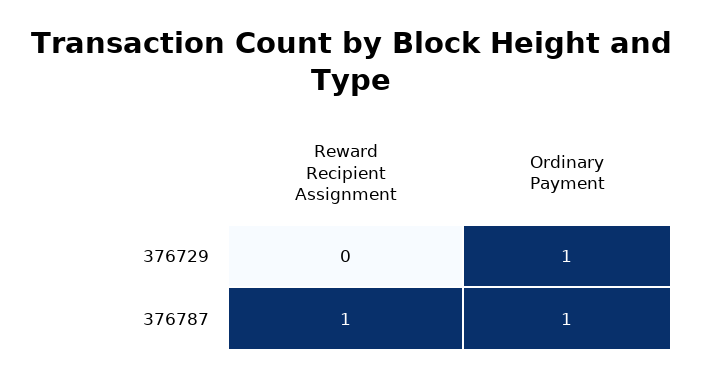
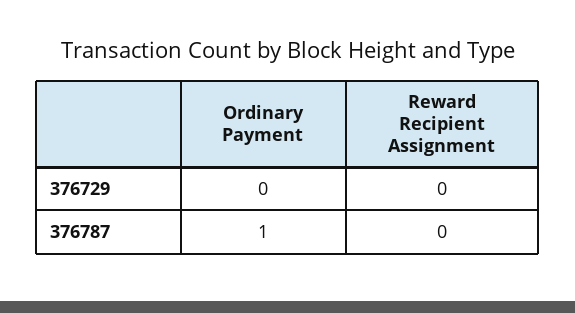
  {
    "Reward Recipient Assignment": {
      "376729": 0,
-     "376787": 1
+     "376787": 0
    },
    "Ordinary Payment": {
-     "376729": 1,
+     "376729": 0,
      "376787": 1
    }
  }

